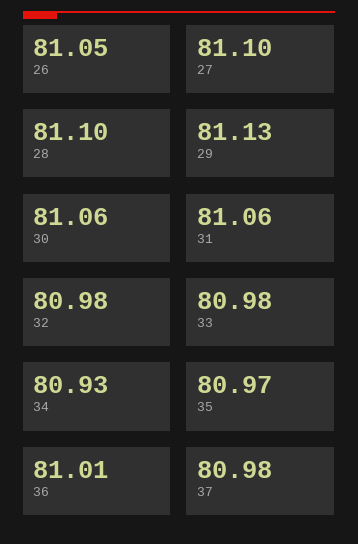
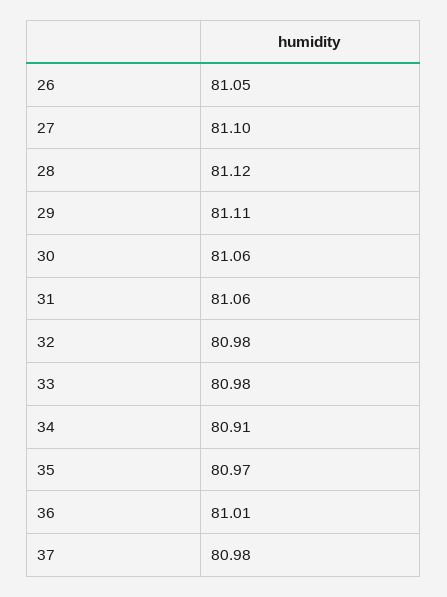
  {
    "26": 81.05,
    "27": 81.1,
-   "28": 81.1,
+   "28": 81.12,
-   "29": 81.13,
+   "29": 81.11,
    "30": 81.06,
    "31": 81.06,
    "32": 80.98,
    "33": 80.98,
-   "34": 80.93,
+   "34": 80.91,
    "35": 80.97,
    "36": 81.01,
    "37": 80.98
  }

